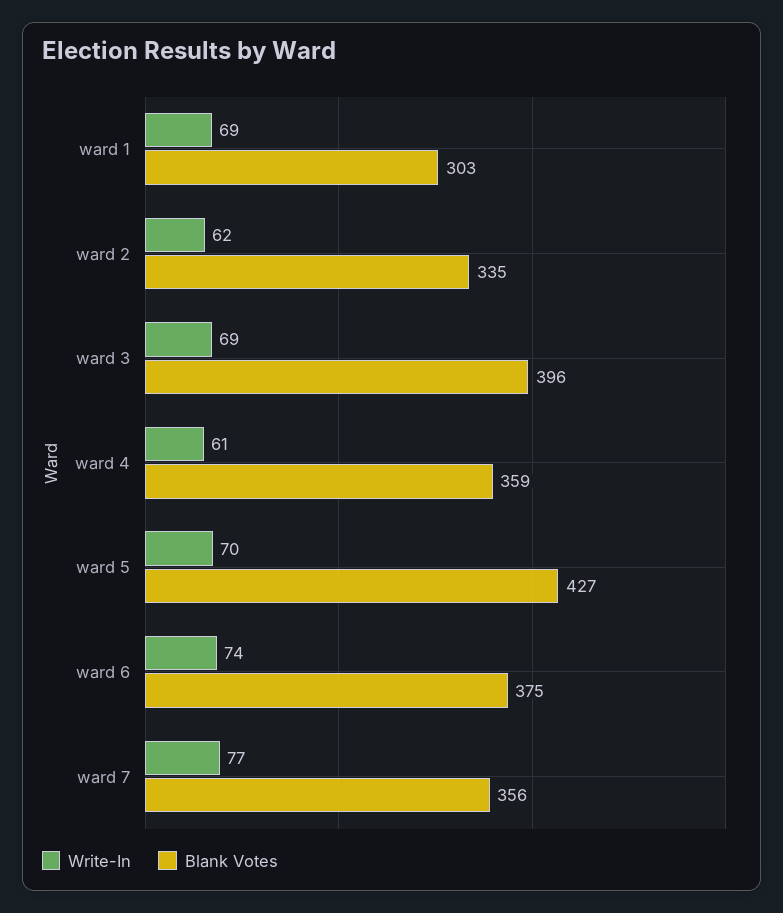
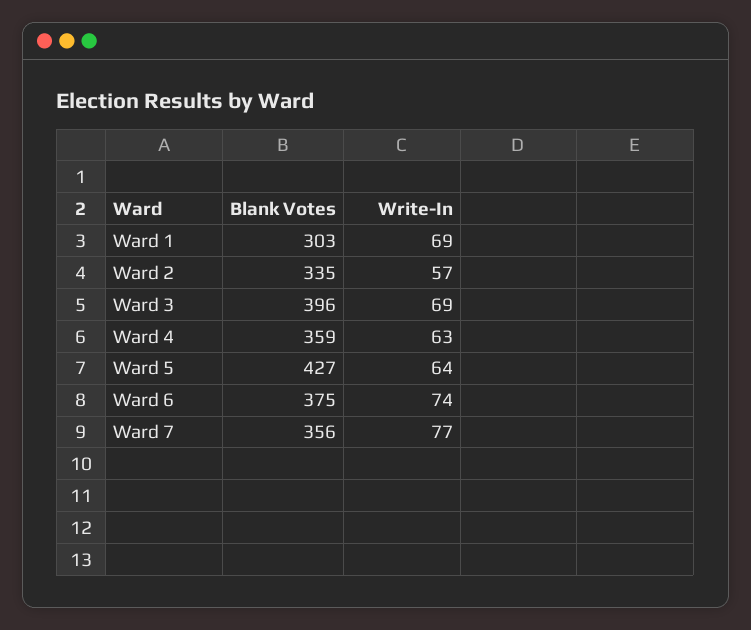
  {
    "Write-In": {
      "ward 1": 69,
-     "ward 2": 62,
+     "ward 2": 57,
      "ward 3": 69,
-     "ward 4": 61,
+     "ward 4": 63,
-     "ward 5": 70,
+     "ward 5": 64,
      "ward 6": 74,
      "ward 7": 77
    },
    "Blank Votes": {
      "ward 1": 303,
      "ward 2": 335,
      "ward 3": 396,
      "ward 4": 359,
      "ward 5": 427,
      "ward 6": 375,
      "ward 7": 356
    }
  }

